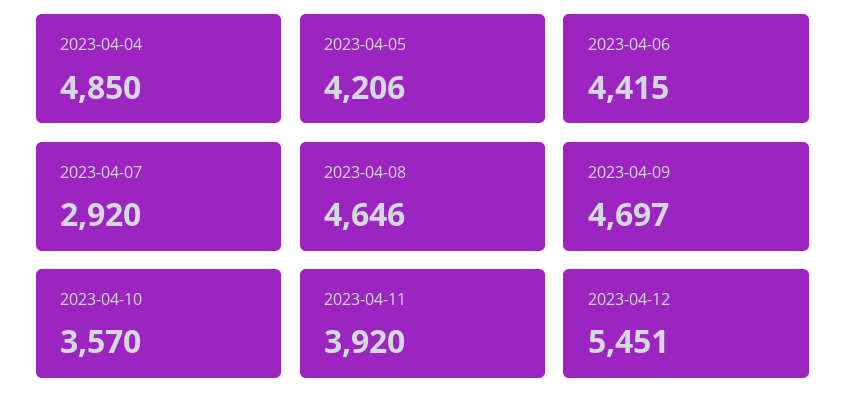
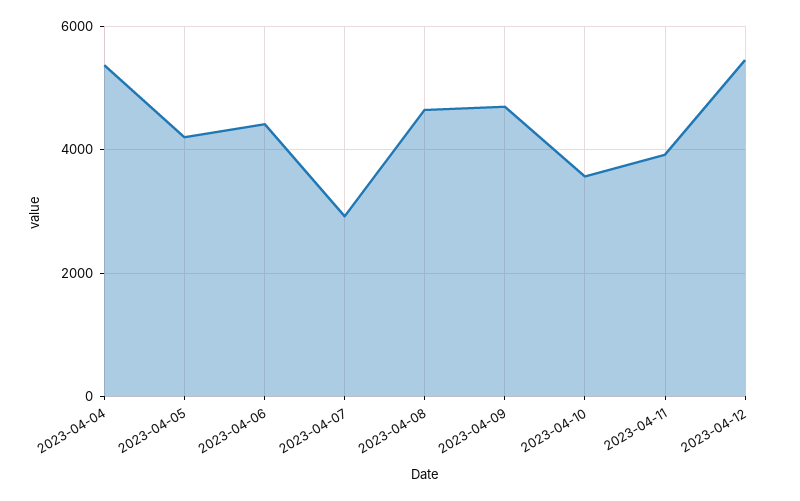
  {
-   "2023-04-04": 4850,
+   "2023-04-04": 5400,
    "2023-04-05": 4206,
    "2023-04-06": 4415,
    "2023-04-07": 2920,
    "2023-04-08": 4646,
    "2023-04-09": 4697,
    "2023-04-10": 3570,
    "2023-04-11": 3920,
    "2023-04-12": 5451
  }

